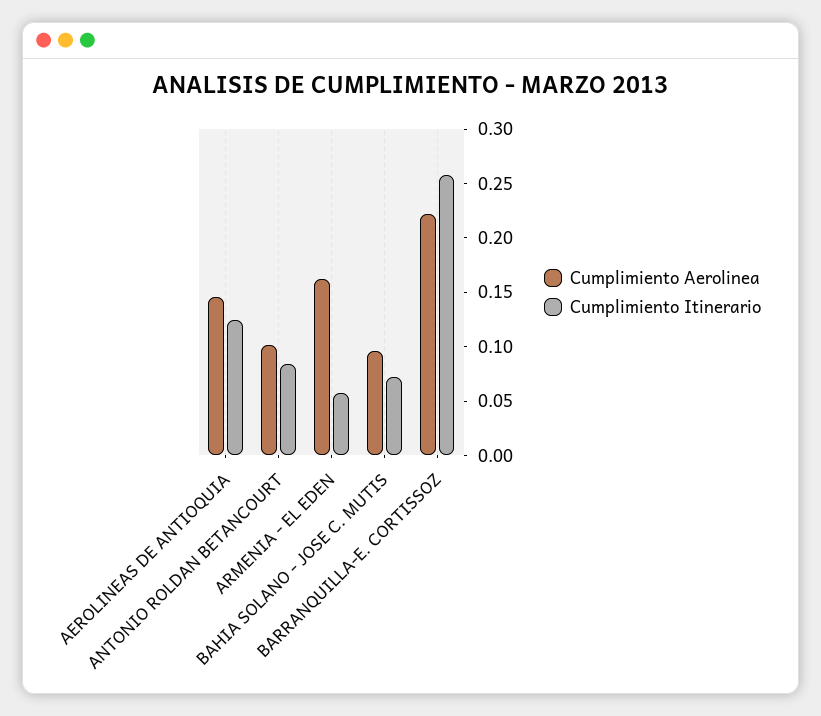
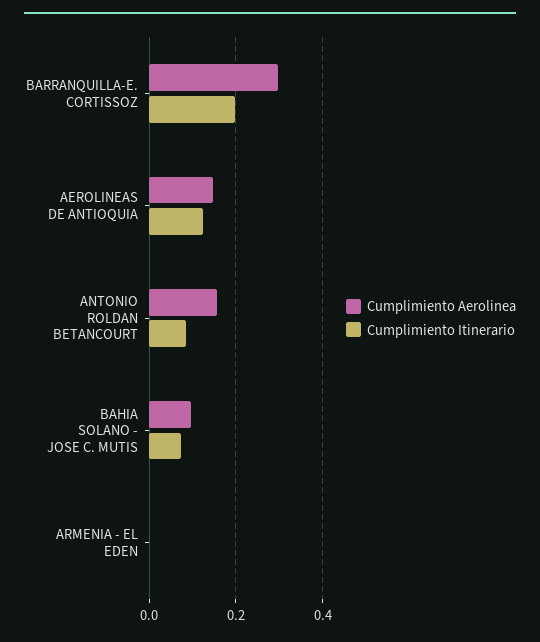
  {
    "Cumplimiento Aerolinea": {
      "AEROLINEAS DE ANTIOQUIA": 0.15,
-     "ANTONIO ROLDAN BETANCOURT": 0.1,
+     "ANTONIO ROLDAN BETANCOURT": 0.16,
-     "ARMENIA - EL EDEN": 0.16,
+     "ARMENIA - EL EDEN": 0,
      "BAHIA SOLANO - JOSE C. MUTIS": 0.1,
-     "BARRANQUILLA-E. CORTISSOZ": 0.22
+     "BARRANQUILLA-E. CORTISSOZ": 0.3
    },
    "Cumplimiento Itinerario": {
      "AEROLINEAS DE ANTIOQUIA": 0.12,
      "ANTONIO ROLDAN BETANCOURT": 0.08,
-     "ARMENIA - EL EDEN": 0.06,
+     "ARMENIA - EL EDEN": 0,
      "BAHIA SOLANO - JOSE C. MUTIS": 0.07,
-     "BARRANQUILLA-E. CORTISSOZ": 0.26
+     "BARRANQUILLA-E. CORTISSOZ": 0.2
    }
  }

